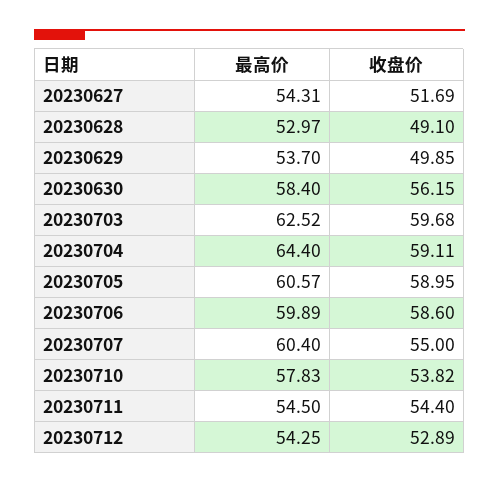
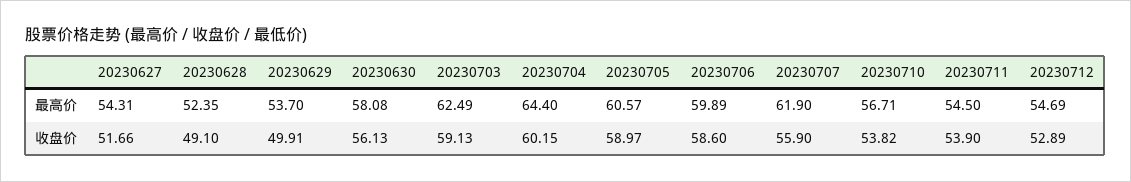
  {
    "最高价": {
      "20230627": 54.31,
-     "20230628": 52.97,
+     "20230628": 52.35,
      "20230629": 53.7,
-     "20230630": 58.4,
+     "20230630": 58.08,
-     "20230703": 62.52,
+     "20230703": 62.49,
      "20230704": 64.4,
      "20230705": 60.57,
      "20230706": 59.89,
-     "20230707": 60.4,
+     "20230707": 61.9,
-     "20230710": 57.83,
+     "20230710": 56.71,
      "20230711": 54.5,
-     "20230712": 54.25
+     "20230712": 54.69
    },
    "收盘价": {
-     "20230627": 51.69,
+     "20230627": 51.66,
      "20230628": 49.1,
-     "20230629": 49.85,
+     "20230629": 49.91,
-     "20230630": 56.15,
+     "20230630": 56.13,
-     "20230703": 59.68,
+     "20230703": 59.13,
-     "20230704": 59.11,
+     "20230704": 60.15,
-     "20230705": 58.95,
+     "20230705": 58.97,
      "20230706": 58.6,
-     "20230707": 55,
+     "20230707": 55.9,
      "20230710": 53.82,
-     "20230711": 54.4,
+     "20230711": 53.9,
      "20230712": 52.89
    }
  }

